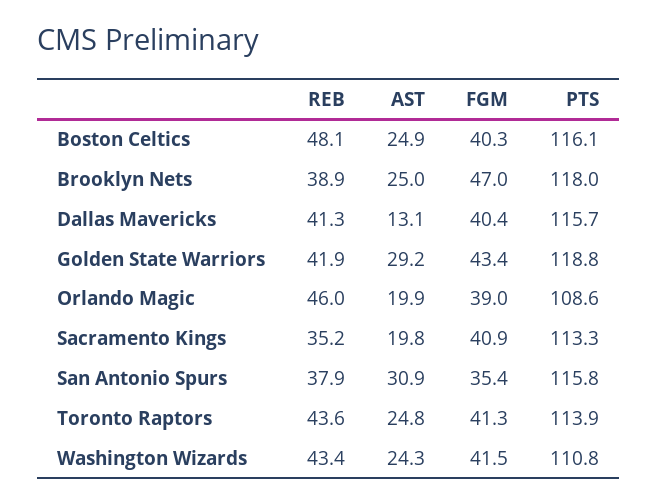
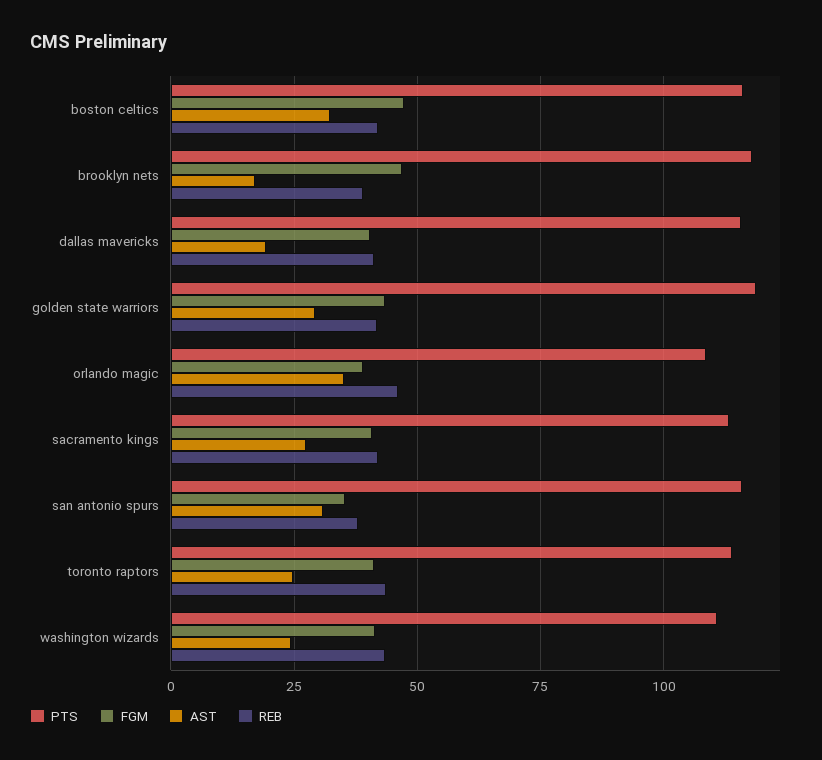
  {
    "REB": {
-     "Boston Celtics": 48.1,
+     "Boston Celtics": 42.5,
      "Brooklyn Nets": 38.9,
      "Dallas Mavericks": 41.3,
      "Golden State Warriors": 41.9,
      "Orlando Magic": 46,
-     "Sacramento Kings": 35.2,
+     "Sacramento Kings": 42.5,
      "San Antonio Spurs": 37.9,
      "Toronto Raptors": 43.6,
      "Washington Wizards": 43.4
    },
    "AST": {
-     "Boston Celtics": 24.9,
+     "Boston Celtics": 32.5,
-     "Brooklyn Nets": 25,
+     "Brooklyn Nets": 17.5,
-     "Dallas Mavericks": 13.1,
+     "Dallas Mavericks": 20,
      "Golden State Warriors": 29.2,
-     "Orlando Magic": 19.9,
+     "Orlando Magic": 35,
-     "Sacramento Kings": 19.8,
+     "Sacramento Kings": 27.5,
      "San Antonio Spurs": 30.9,
      "Toronto Raptors": 24.8,
      "Washington Wizards": 24.3
    },
    "FGM": {
-     "Boston Celtics": 40.3,
+     "Boston Celtics": 47.5,
      "Brooklyn Nets": 47,
      "Dallas Mavericks": 40.4,
      "Golden State Warriors": 43.4,
      "Orlando Magic": 39,
      "Sacramento Kings": 40.9,
      "San Antonio Spurs": 35.4,
      "Toronto Raptors": 41.3,
      "Washington Wizards": 41.5
    },
    "PTS": {
      "Boston Celtics": 116.1,
      "Brooklyn Nets": 118,
      "Dallas Mavericks": 115.7,
      "Golden State Warriors": 118.8,
      "Orlando Magic": 108.6,
      "Sacramento Kings": 113.3,
      "San Antonio Spurs": 115.8,
      "Toronto Raptors": 113.9,
      "Washington Wizards": 110.8
    }
  }

